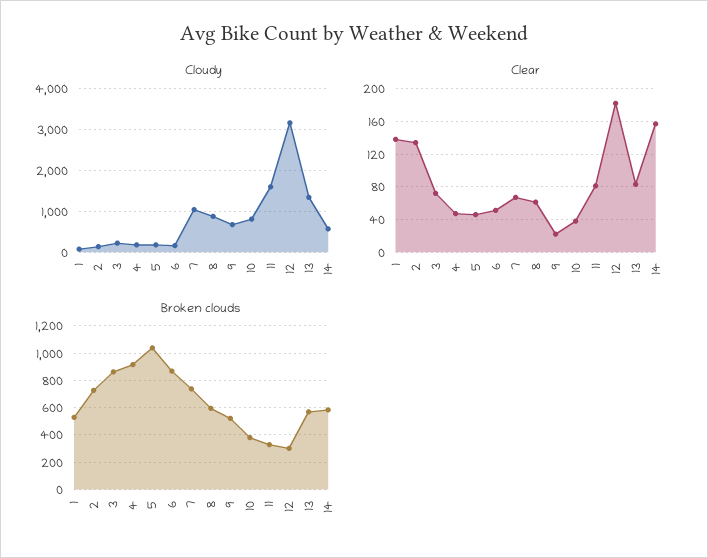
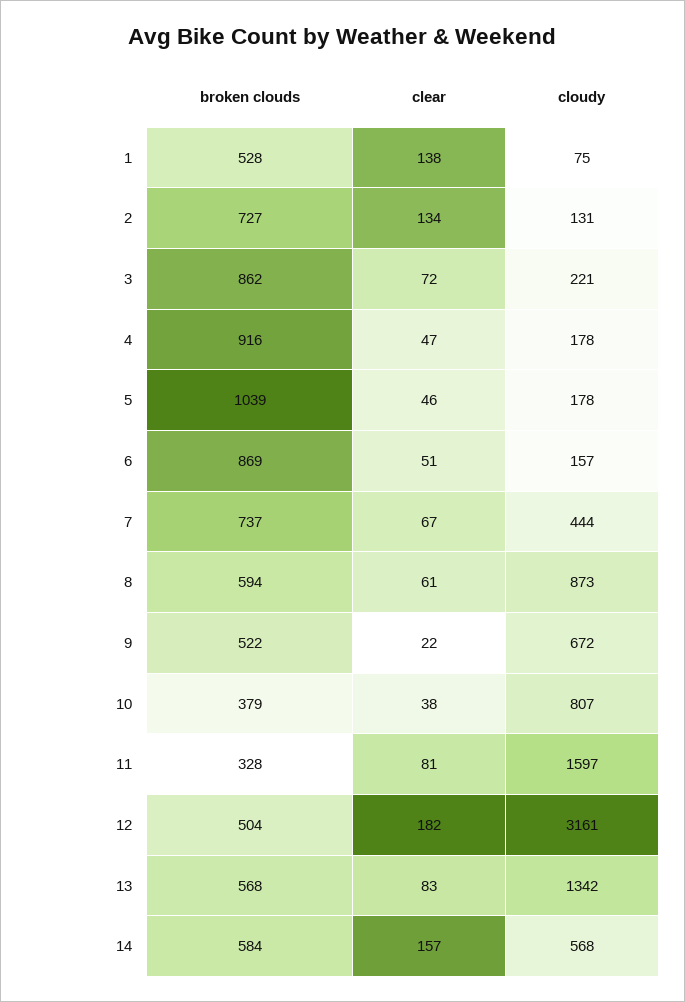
  {
    "Cloudy": {
      "1": 75,
      "2": 131,
      "3": 221,
      "4": 178,
      "5": 178,
      "6": 157,
-     "7": 1000,
+     "7": 444,
      "8": 873,
      "9": 672,
      "10": 807,
      "11": 1597,
      "12": 3161,
      "13": 1342,
      "14": 568
    },
    "Clear": {
      "1": 138,
      "2": 134,
      "3": 72,
      "4": 47,
      "5": 46,
      "6": 51,
      "7": 67,
      "8": 61,
      "9": 22,
      "10": 38,
      "11": 81,
      "12": 182,
      "13": 83,
      "14": 157
    },
    "Broken clouds": {
      "1": 528,
      "2": 727,
      "3": 862,
      "4": 916,
      "5": 1039,
      "6": 869,
      "7": 737,
      "8": 594,
      "9": 522,
      "10": 379,
      "11": 328,
-     "12": 300,
+     "12": 504,
      "13": 568,
      "14": 584
    }
  }

